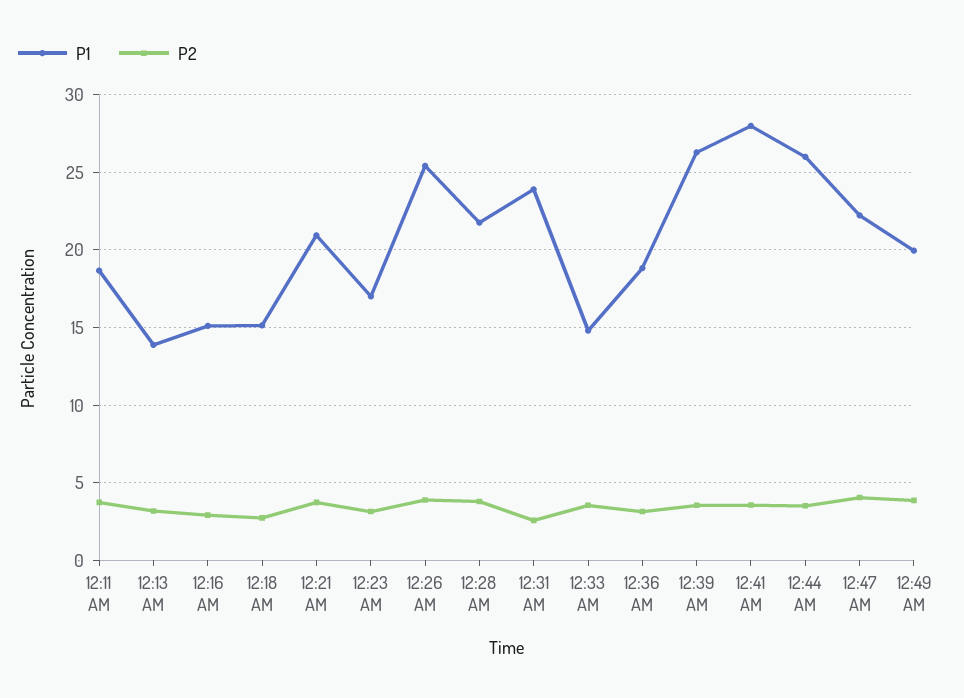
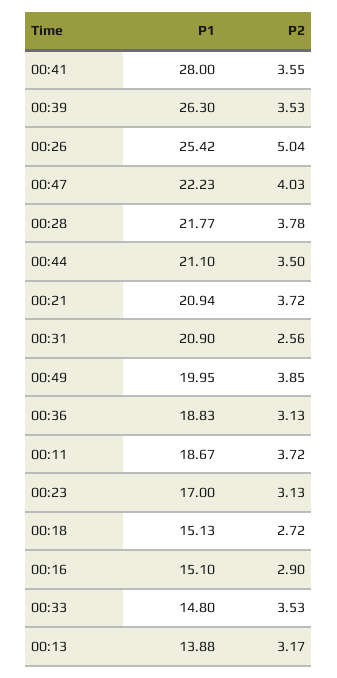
  {
    "P1": {
      "12:11 AM": 18.67,
      "12:13 AM": 13.88,
      "12:16 AM": 15.1,
      "12:18 AM": 15.13,
      "12:21 AM": 20.94,
      "12:23 AM": 17,
      "12:26 AM": 25.42,
      "12:28 AM": 21.77,
-     "12:31 AM": 24,
+     "12:31 AM": 20.9,
      "12:33 AM": 14.8,
      "12:36 AM": 18.83,
      "12:39 AM": 26.3,
      "12:41 AM": 28,
-     "12:44 AM": 26,
+     "12:44 AM": 21.1,
      "12:47 AM": 22.23,
      "12:49 AM": 19.95
    },
    "P2": {
      "12:11 AM": 3.72,
      "12:13 AM": 3.17,
      "12:16 AM": 2.9,
      "12:18 AM": 2.72,
      "12:21 AM": 3.72,
      "12:23 AM": 3.13,
-     "12:26 AM": 4,
+     "12:26 AM": 5.04,
      "12:28 AM": 3.78,
      "12:31 AM": 2.56,
      "12:33 AM": 3.53,
      "12:36 AM": 3.13,
      "12:39 AM": 3.53,
      "12:41 AM": 3.55,
      "12:44 AM": 3.5,
      "12:47 AM": 4.03,
      "12:49 AM": 3.85
    }
  }

